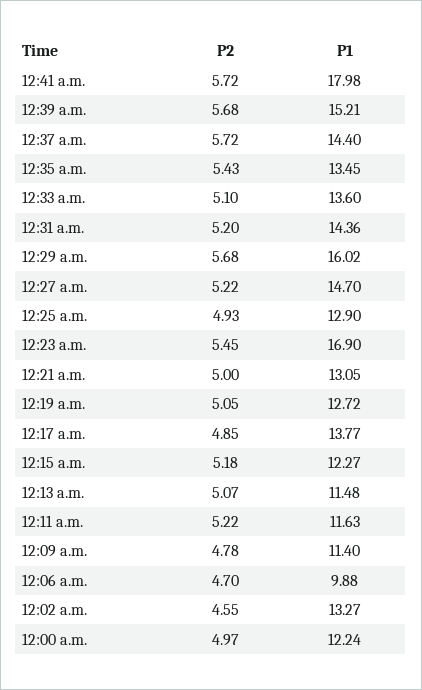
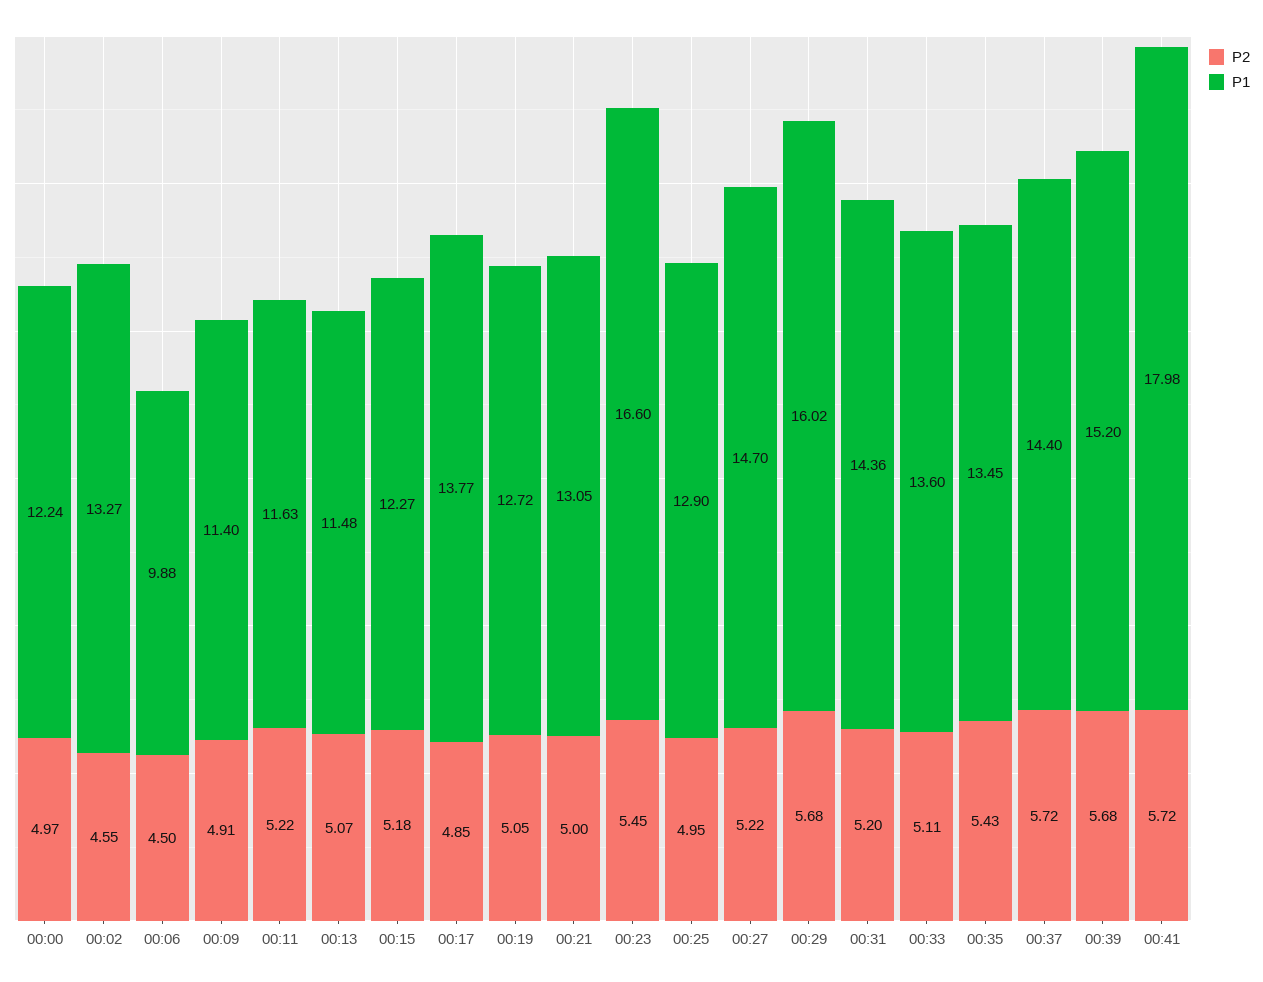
  {
    "P2": {
      "12:41 a.m.": 5.72,
      "12:39 a.m.": 5.68,
      "12:37 a.m.": 5.72,
      "12:35 a.m.": 5.43,
-     "12:33 a.m.": 5.1,
+     "12:33 a.m.": 5.11,
      "12:31 a.m.": 5.2,
      "12:29 a.m.": 5.68,
      "12:27 a.m.": 5.22,
-     "12:25 a.m.": 4.93,
+     "12:25 a.m.": 4.95,
      "12:23 a.m.": 5.45,
      "12:21 a.m.": 5,
      "12:19 a.m.": 5.05,
      "12:17 a.m.": 4.85,
      "12:15 a.m.": 5.18,
      "12:13 a.m.": 5.07,
      "12:11 a.m.": 5.22,
-     "12:09 a.m.": 4.78,
+     "12:09 a.m.": 4.91,
-     "12:06 a.m.": 4.7,
+     "12:06 a.m.": 4.5,
      "12:02 a.m.": 4.55,
      "12:00 a.m.": 4.97
    },
    "P1": {
      "12:41 a.m.": 17.98,
-     "12:39 a.m.": 15.21,
+     "12:39 a.m.": 15.2,
      "12:37 a.m.": 14.4,
      "12:35 a.m.": 13.45,
      "12:33 a.m.": 13.6,
      "12:31 a.m.": 14.36,
      "12:29 a.m.": 16.02,
      "12:27 a.m.": 14.7,
      "12:25 a.m.": 12.9,
-     "12:23 a.m.": 16.9,
+     "12:23 a.m.": 16.6,
      "12:21 a.m.": 13.05,
      "12:19 a.m.": 12.72,
      "12:17 a.m.": 13.77,
      "12:15 a.m.": 12.27,
      "12:13 a.m.": 11.48,
      "12:11 a.m.": 11.63,
      "12:09 a.m.": 11.4,
      "12:06 a.m.": 9.88,
      "12:02 a.m.": 13.27,
      "12:00 a.m.": 12.24
    }
  }

